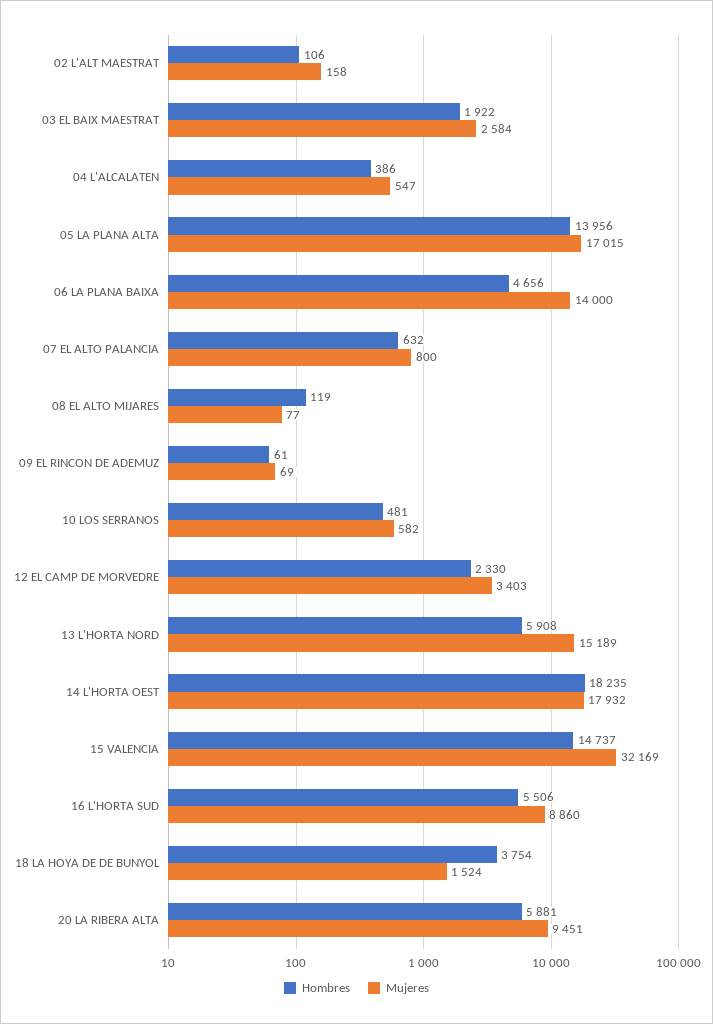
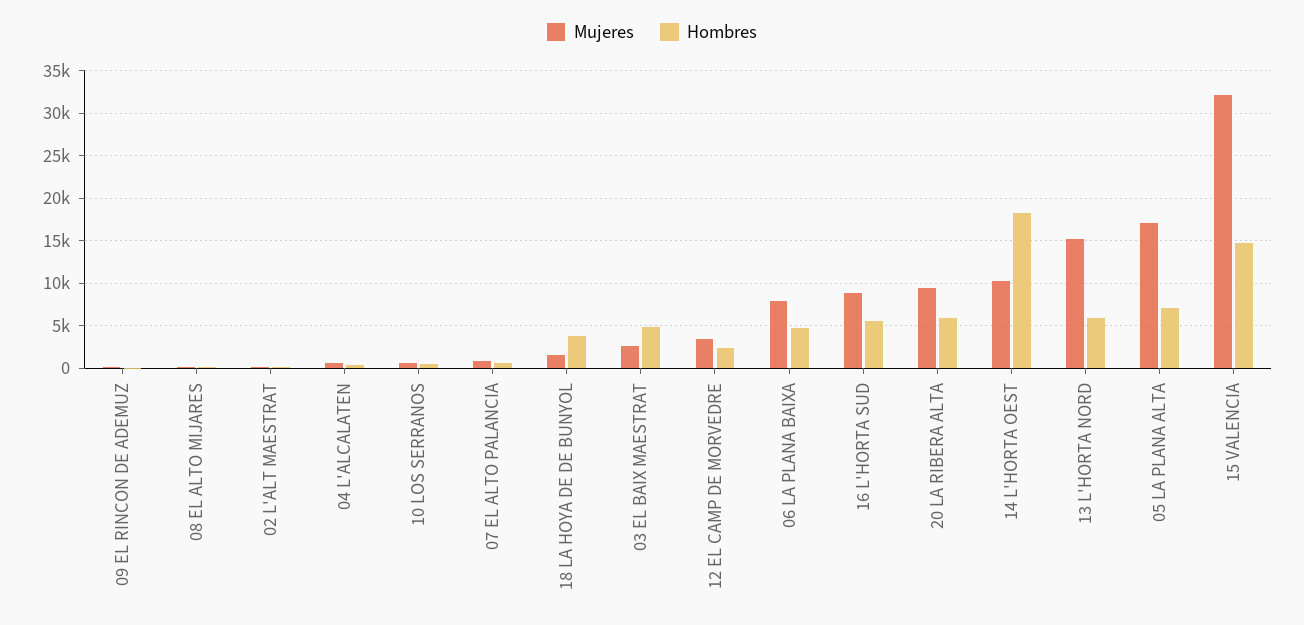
  {
    "Hombres": {
      "02 L'ALT MAESTRAT": 106,
-     "03 EL BAIX MAESTRAT": 1922,
+     "03 EL BAIX MAESTRAT": 5000,
      "04 L'ALCALATEN": 386,
-     "05 LA PLANA ALTA": 13956,
+     "05 LA PLANA ALTA": 7000,
      "06 LA PLANA BAIXA": 4656,
      "07 EL ALTO PALANCIA": 632,
      "08 EL ALTO MIJARES": 119,
      "09 EL RINCON DE ADEMUZ": 61,
      "10 LOS SERRANOS": 481,
      "12 EL CAMP DE MORVEDRE": 2330,
      "13 L'HORTA NORD": 5908,
      "14 L'HORTA OEST": 18235,
      "15 VALENCIA": 14737,
      "16 L'HORTA SUD": 5506,
      "18 LA HOYA DE DE BUNYOL": 3754,
      "20 LA RIBERA ALTA": 5881
    },
    "Mujeres": {
      "02 L'ALT MAESTRAT": 158,
      "03 EL BAIX MAESTRAT": 2584,
      "04 L'ALCALATEN": 547,
      "05 LA PLANA ALTA": 17015,
-     "06 LA PLANA BAIXA": 14000,
+     "06 LA PLANA BAIXA": 8000,
      "07 EL ALTO PALANCIA": 800,
      "08 EL ALTO MIJARES": 77,
      "09 EL RINCON DE ADEMUZ": 69,
      "10 LOS SERRANOS": 582,
      "12 EL CAMP DE MORVEDRE": 3403,
      "13 L'HORTA NORD": 15189,
-     "14 L'HORTA OEST": 17932,
+     "14 L'HORTA OEST": 10000,
      "15 VALENCIA": 32169,
      "16 L'HORTA SUD": 8860,
      "18 LA HOYA DE DE BUNYOL": 1524,
      "20 LA RIBERA ALTA": 9451
    }
  }

